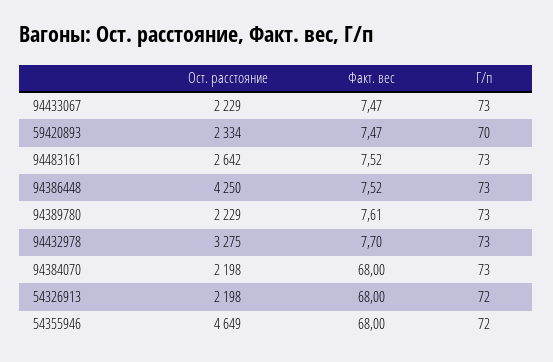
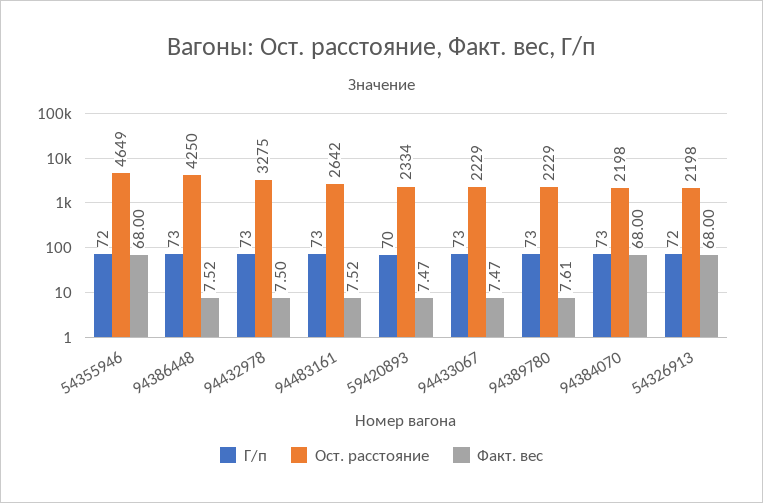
  {
    "Ост. расстояние": {
      "94433067": 2229,
      "59420893": 2334,
      "94483161": 2642,
      "94386448": 4250,
      "94389780": 2229,
      "94432978": 3275,
      "94384070": 2198,
      "54326913": 2198,
      "54355946": 4649
    },
    "Факт. вес": {
      "94433067": 7.47,
      "59420893": 7.47,
      "94483161": 7.52,
      "94386448": 7.52,
      "94389780": 7.61,
-     "94432978": 7.7,
+     "94432978": 7.5,
      "94384070": 68,
      "54326913": 68,
      "54355946": 68
    },
    "Г/п": {
      "94433067": 73,
      "59420893": 70,
      "94483161": 73,
      "94386448": 73,
      "94389780": 73,
      "94432978": 73,
      "94384070": 73,
      "54326913": 72,
      "54355946": 72
    }
  }

